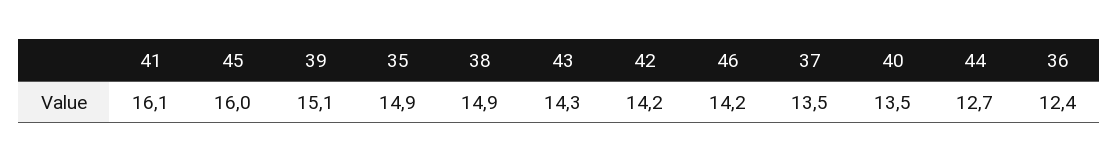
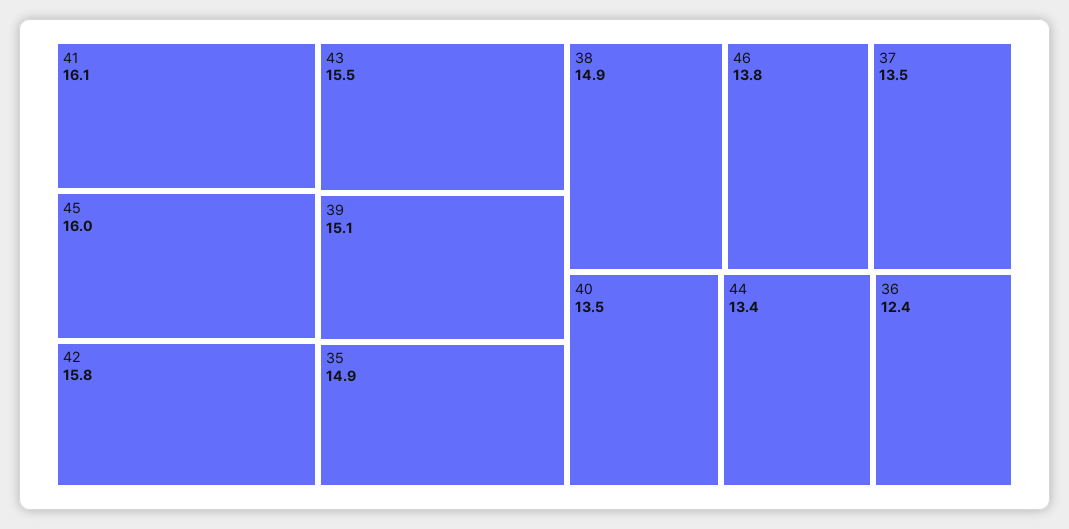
  {
    "41": 16.1,
    "45": 16,
    "39": 15.1,
    "35": 14.9,
    "38": 14.9,
-   "43": 14.3,
+   "43": 15.5,
-   "42": 14.2,
+   "42": 15.8,
-   "46": 14.2,
+   "46": 13.8,
    "37": 13.5,
    "40": 13.5,
-   "44": 12.7,
+   "44": 13.4,
    "36": 12.4
  }

